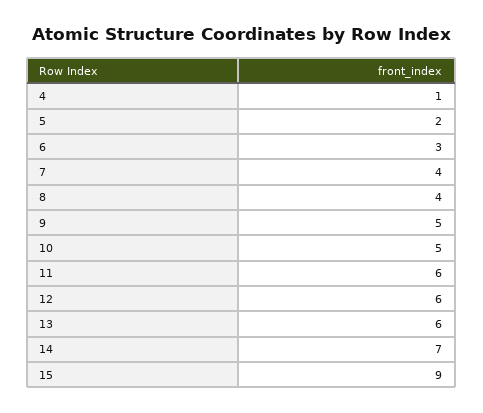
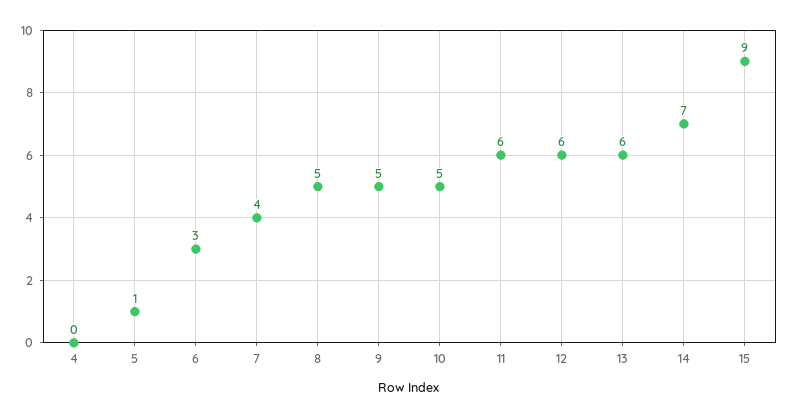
  {
-   "4": 1,
+   "4": 0,
-   "5": 2,
+   "5": 1,
    "6": 3,
    "7": 4,
-   "8": 4,
+   "8": 5,
    "9": 5,
    "10": 5,
    "11": 6,
    "12": 6,
    "13": 6,
    "14": 7,
    "15": 9
  }

